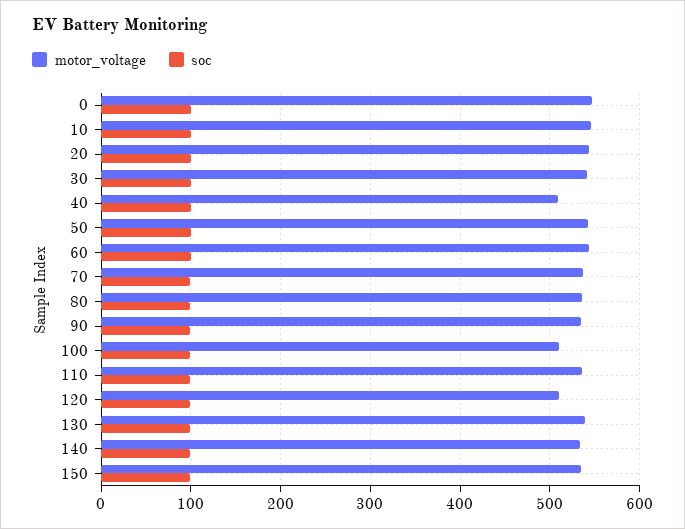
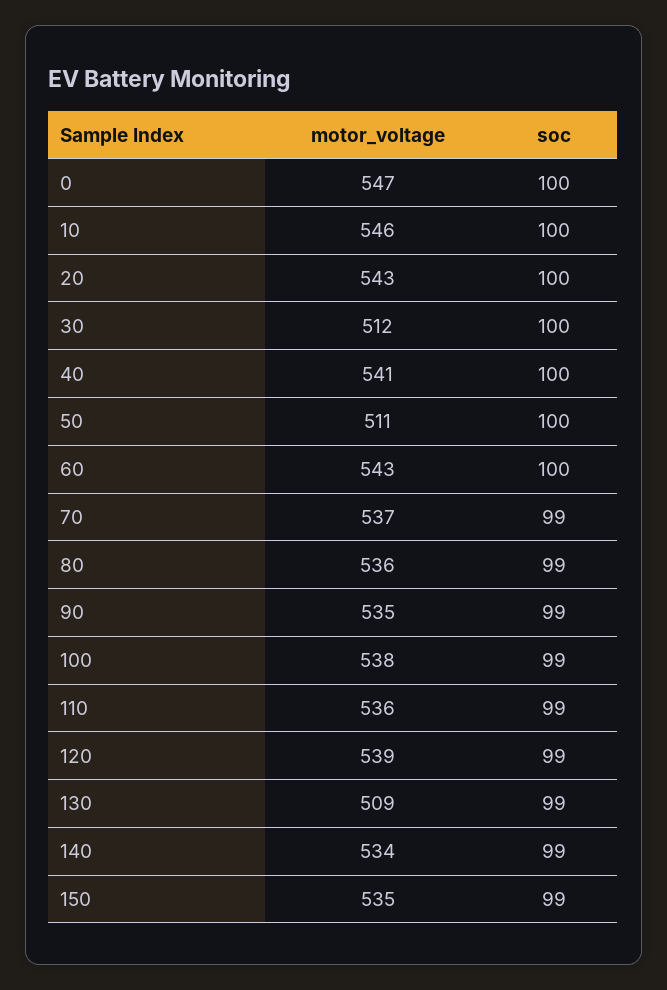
  {
    "motor_voltage": {
      "0": 547,
      "10": 546,
      "20": 543,
-     "30": 540,
+     "30": 512,
-     "40": 510,
+     "40": 541,
-     "50": 540,
+     "50": 511,
      "60": 543,
      "70": 537,
      "80": 536,
      "90": 535,
-     "100": 510,
+     "100": 538,
      "110": 536,
-     "120": 510,
+     "120": 539,
-     "130": 540,
+     "130": 509,
      "140": 534,
      "150": 535
    },
    "soc": {
      "0": 100,
      "10": 100,
      "20": 100,
      "30": 100,
      "40": 100,
      "50": 100,
      "60": 100,
      "70": 99,
      "80": 99,
      "90": 99,
      "100": 99,
      "110": 99,
      "120": 99,
      "130": 99,
      "140": 99,
      "150": 99
    }
  }

